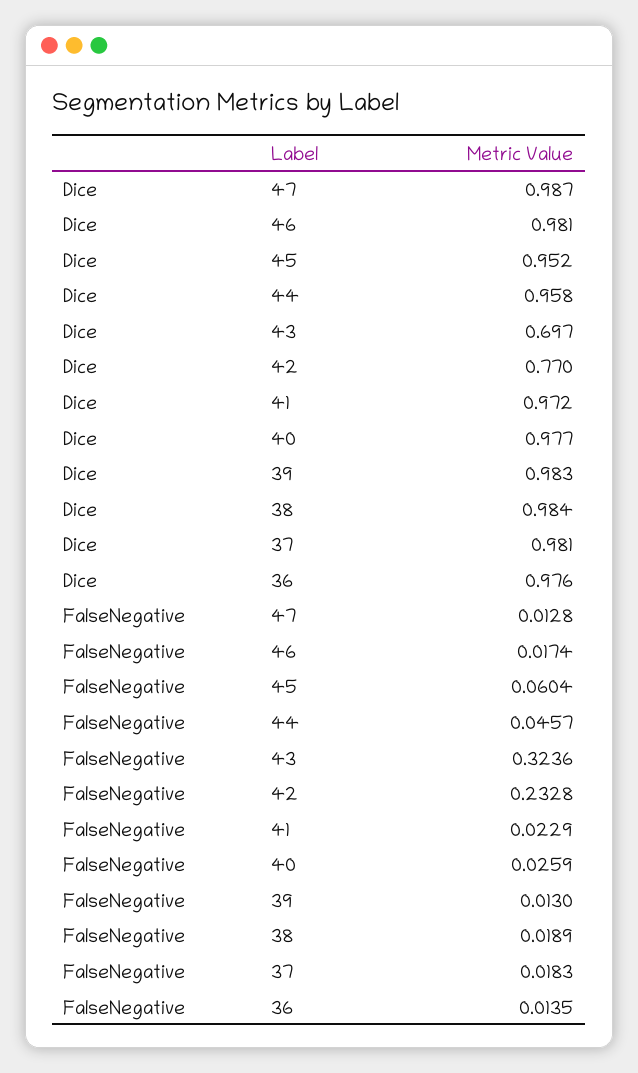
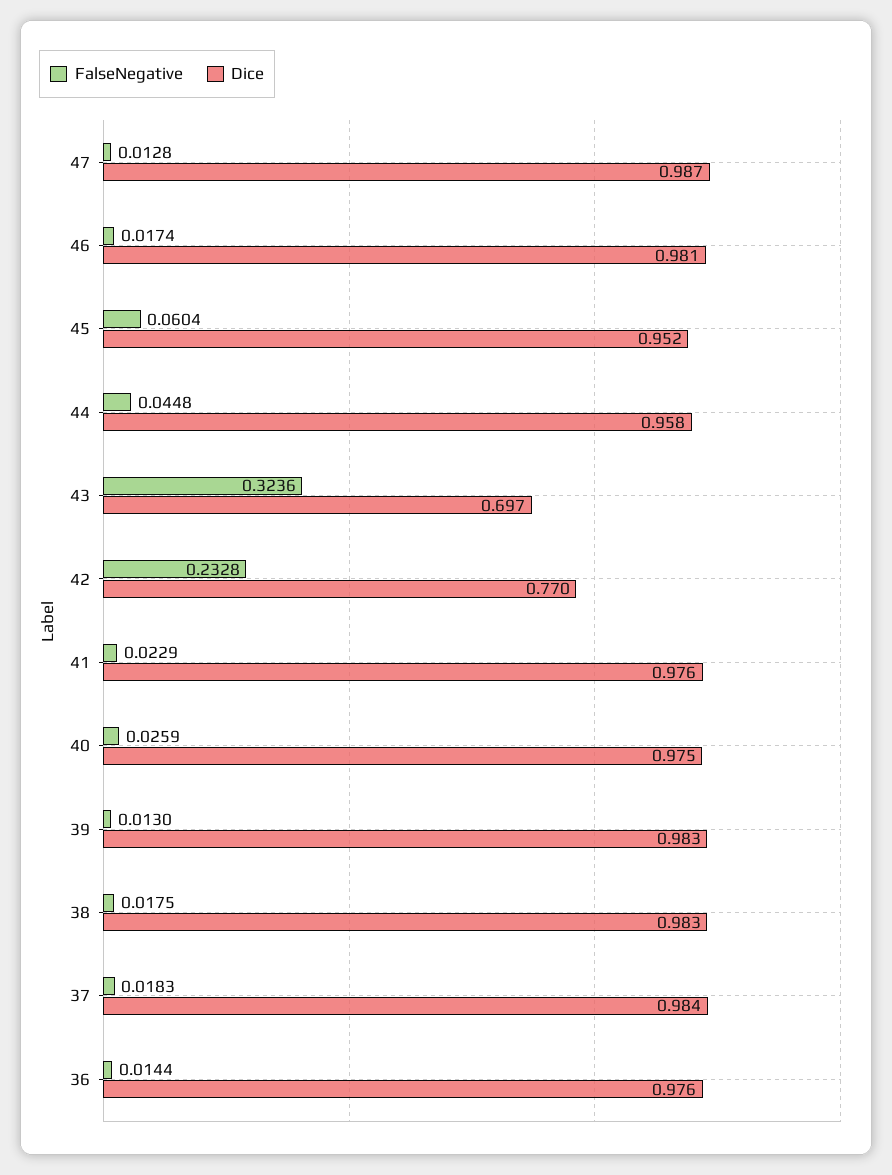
  {
    "Dice": {
      "47": 0.987,
      "46": 0.981,
      "45": 0.952,
      "44": 0.958,
      "43": 0.697,
      "42": 0.77,
-     "41": 0.972,
+     "41": 0.976,
-     "40": 0.977,
+     "40": 0.975,
      "39": 0.983,
-     "38": 0.984,
+     "38": 0.983,
-     "37": 0.981,
+     "37": 0.984,
      "36": 0.976
    },
    "FalseNegative": {
      "47": 0.0128,
      "46": 0.0174,
      "45": 0.0604,
-     "44": 0.0457,
+     "44": 0.0448,
      "43": 0.3236,
      "42": 0.2328,
      "41": 0.0229,
      "40": 0.0259,
      "39": 0.013,
-     "38": 0.0189,
+     "38": 0.0175,
      "37": 0.0183,
-     "36": 0.0135
+     "36": 0.0144
    }
  }

